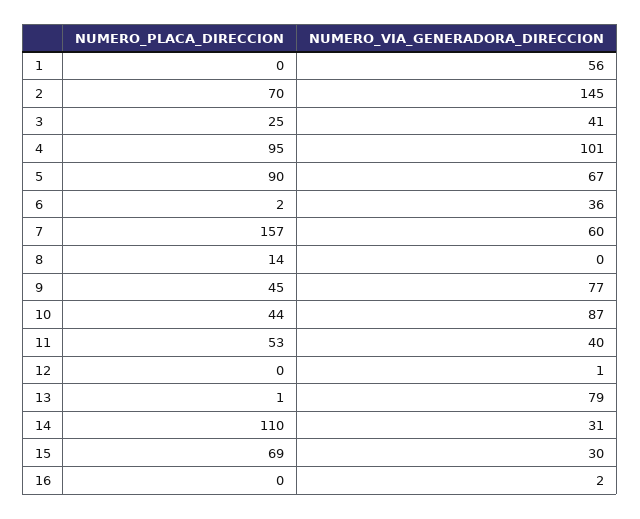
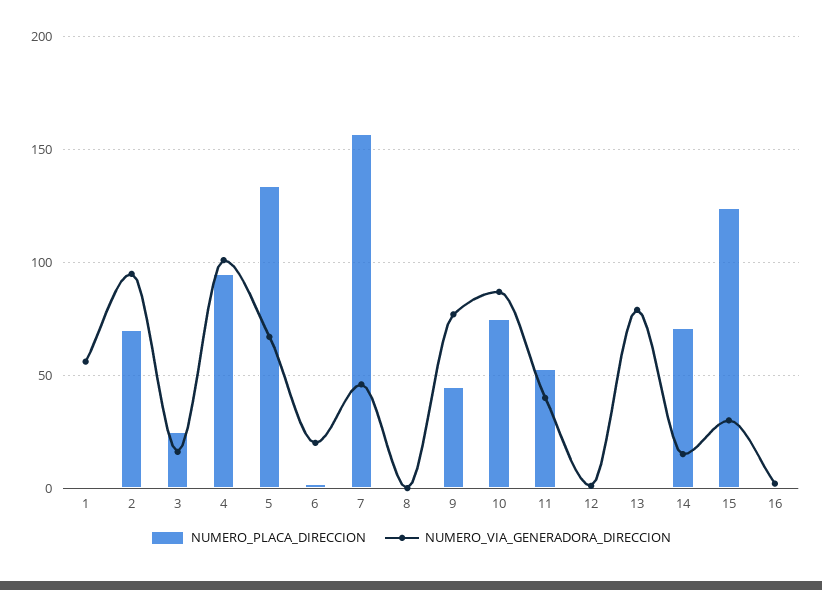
  {
    "NUMERO_PLACA_DIRECCION": {
      "1": 0,
      "2": 70,
      "3": 25,
      "4": 95,
-     "5": 90,
+     "5": 135,
      "6": 2,
      "7": 157,
-     "8": 14,
+     "8": 0,
      "9": 45,
-     "10": 44,
+     "10": 75,
      "11": 53,
      "12": 0,
      "13": 1,
-     "14": 110,
+     "14": 70,
-     "15": 69,
+     "15": 125,
      "16": 0
    },
    "NUMERO_VIA_GENERADORA_DIRECCION": {
      "1": 56,
-     "2": 145,
+     "2": 95,
-     "3": 41,
+     "3": 15,
      "4": 101,
      "5": 67,
-     "6": 36,
+     "6": 20,
-     "7": 60,
+     "7": 45,
      "8": 0,
      "9": 77,
      "10": 87,
      "11": 40,
      "12": 1,
      "13": 79,
-     "14": 31,
+     "14": 15,
      "15": 30,
      "16": 2
    }
  }

